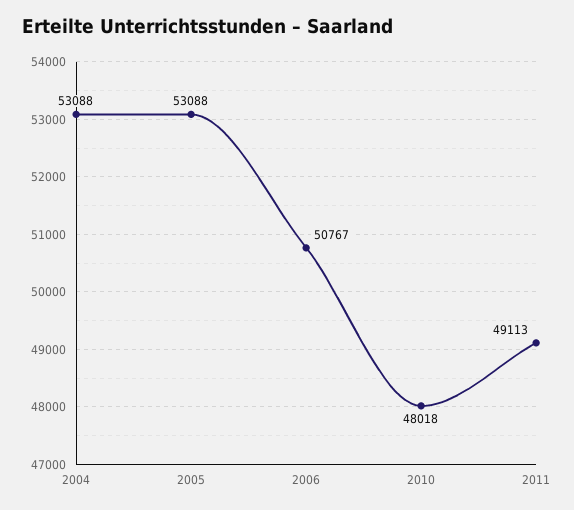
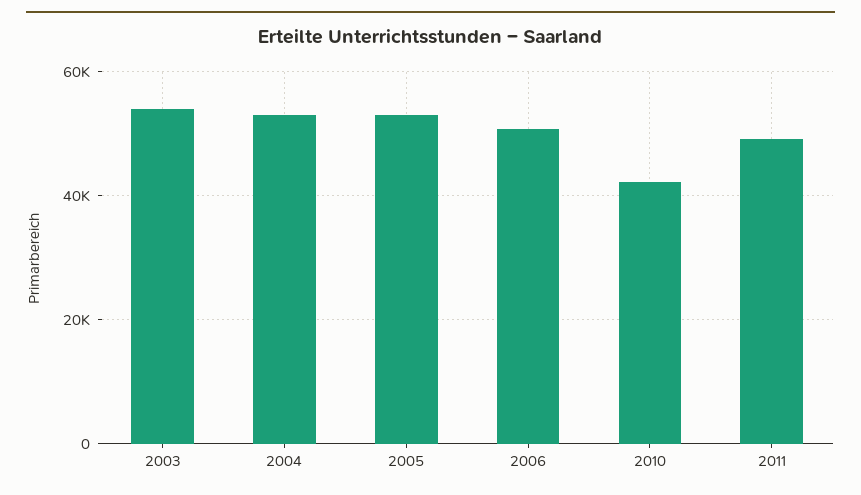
  {
    "2004": 53088,
    "2005": 53088,
    "2006": 50767,
-   "2010": 48018,
+   "2010": 42000,
-   "2011": 49113
+   "2011": 49113,
+   "2003": 54000
  }

